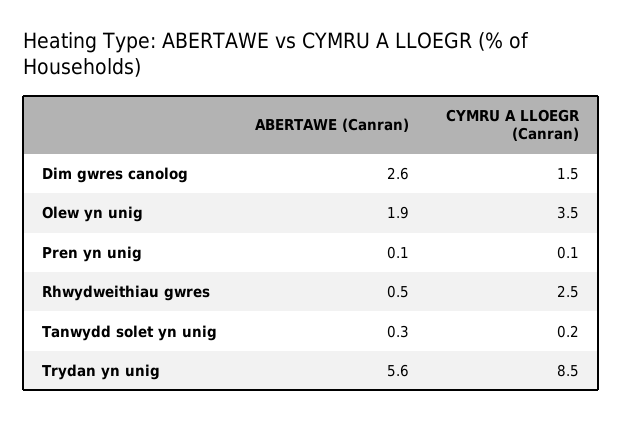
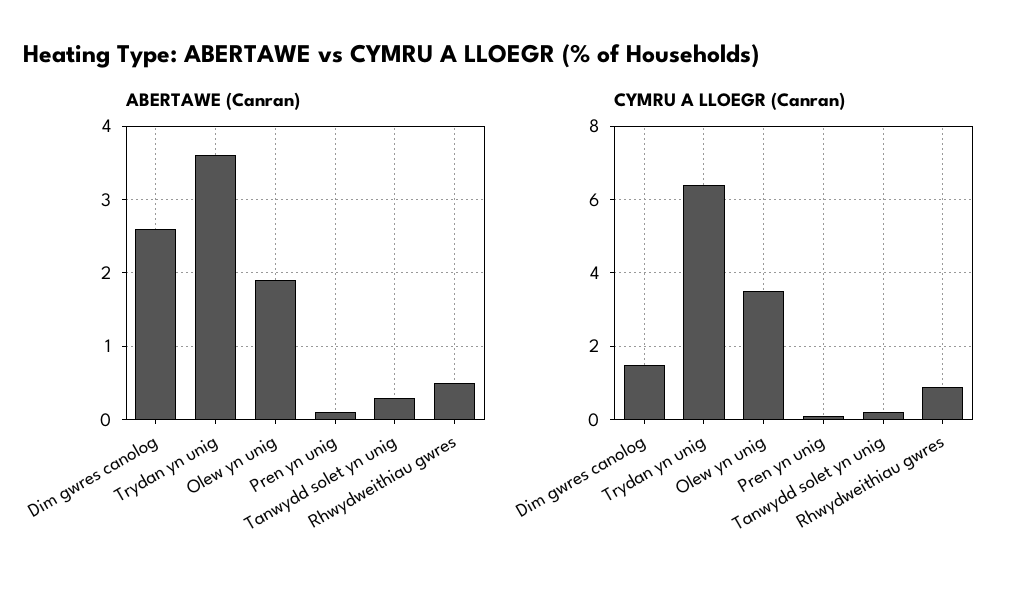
  {
    "ABERTAWE (Canran)": {
      "Dim gwres canolog": 2.6,
      "Olew yn unig": 1.9,
      "Pren yn unig": 0.1,
      "Rhwydweithiau gwres": 0.5,
      "Tanwydd solet yn unig": 0.3,
-     "Trydan yn unig": 5.6
+     "Trydan yn unig": 3.6
    },
    "CYMRU A LLOEGR (Canran)": {
      "Dim gwres canolog": 1.5,
      "Olew yn unig": 3.5,
      "Pren yn unig": 0.1,
-     "Rhwydweithiau gwres": 2.5,
+     "Rhwydweithiau gwres": 1,
      "Tanwydd solet yn unig": 0.2,
-     "Trydan yn unig": 8.5
+     "Trydan yn unig": 6.5
    }
  }

